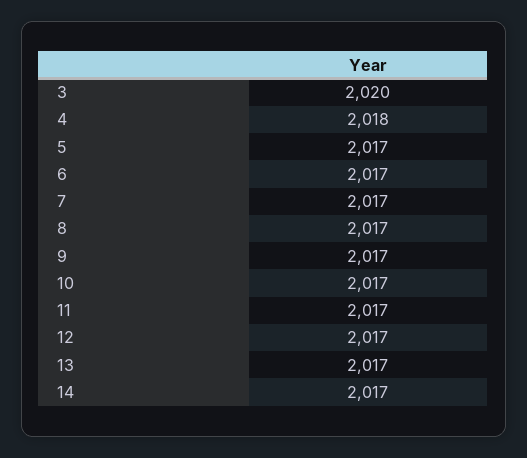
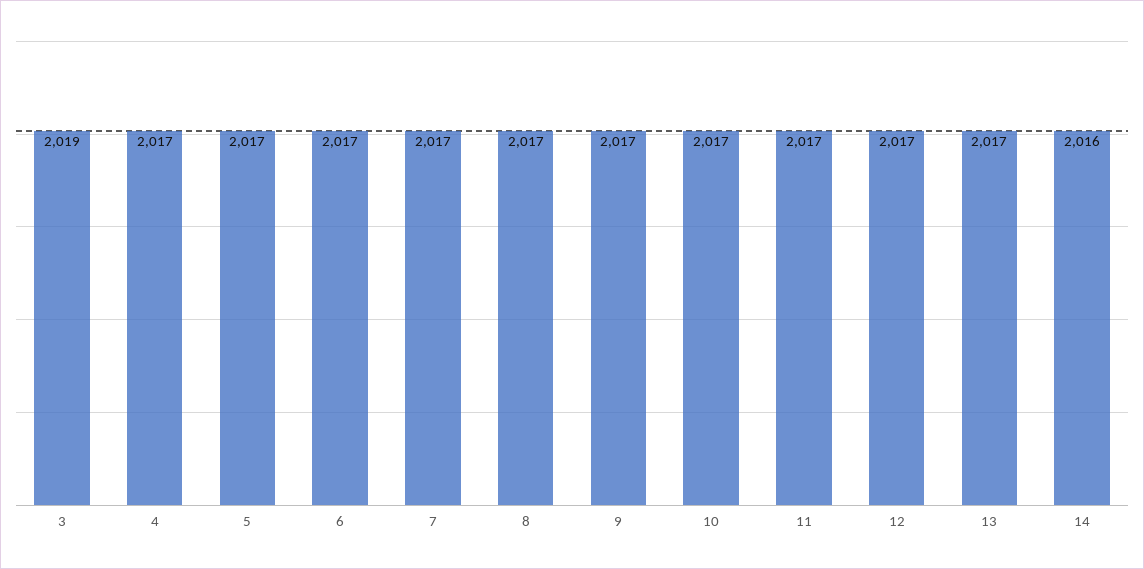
  {
-   "3": 2020,
+   "3": 2019,
-   "4": 2018,
+   "4": 2017,
    "5": 2017,
    "6": 2017,
    "7": 2017,
    "8": 2017,
    "9": 2017,
    "10": 2017,
    "11": 2017,
    "12": 2017,
    "13": 2017,
-   "14": 2017
+   "14": 2016
  }

